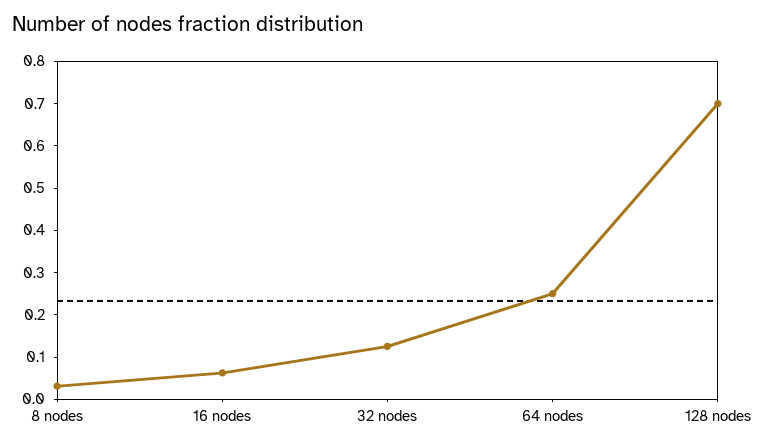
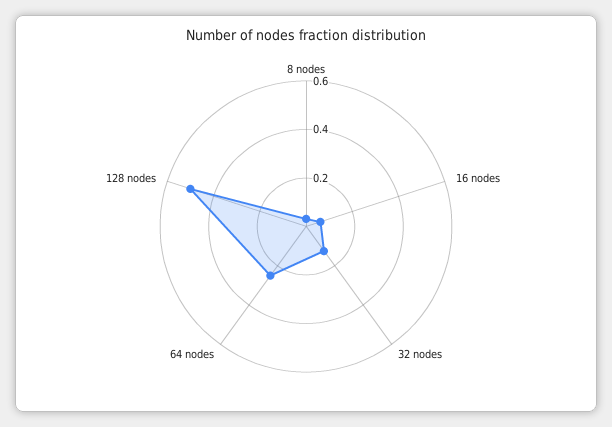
  {
    "8 nodes": 0.04,
    "16 nodes": 0.06,
    "32 nodes": 0.12,
    "64 nodes": 0.26,
-   "128 nodes": 0.7
+   "128 nodes": 0.5
  }

